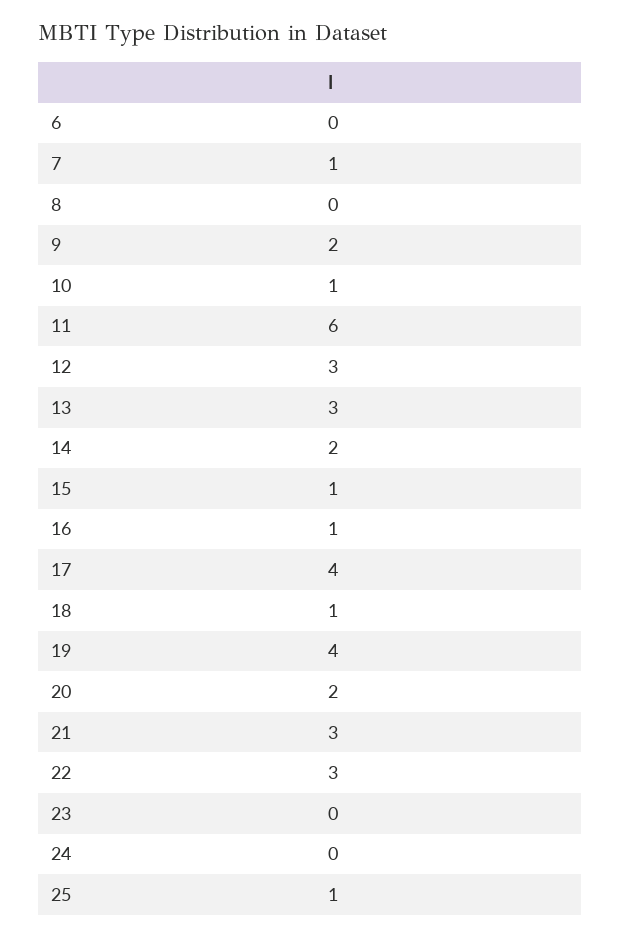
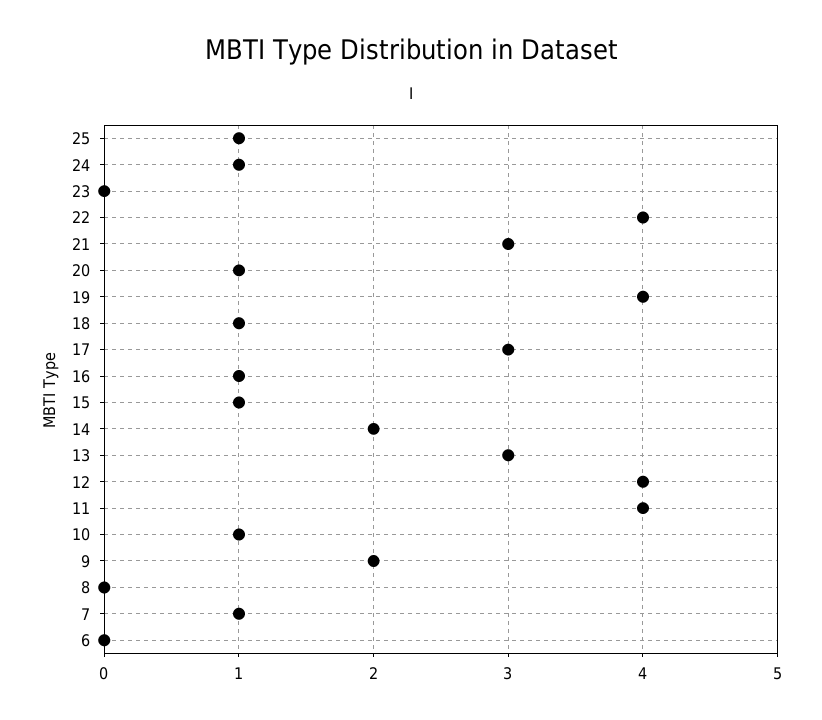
  {
    "6": 0,
    "7": 1,
    "8": 0,
    "9": 2,
    "10": 1,
-   "11": 6,
+   "11": 4,
-   "12": 3,
+   "12": 4,
    "13": 3,
    "14": 2,
    "15": 1,
    "16": 1,
-   "17": 4,
+   "17": 3,
    "18": 1,
    "19": 4,
-   "20": 2,
+   "20": 1,
    "21": 3,
-   "22": 3,
+   "22": 4,
    "23": 0,
-   "24": 0,
+   "24": 1,
    "25": 1
  }

